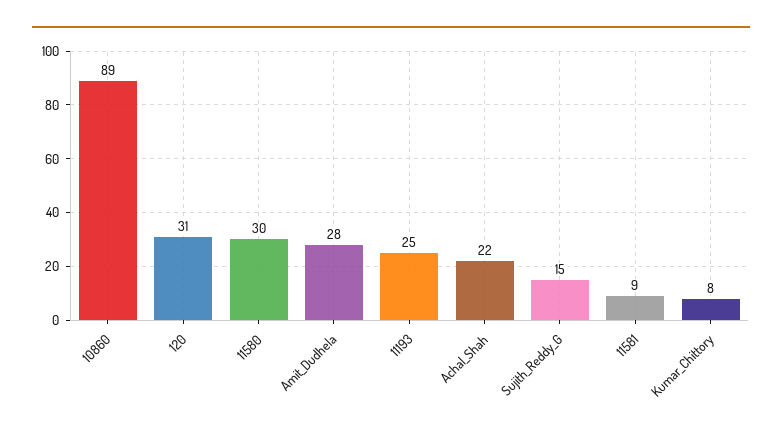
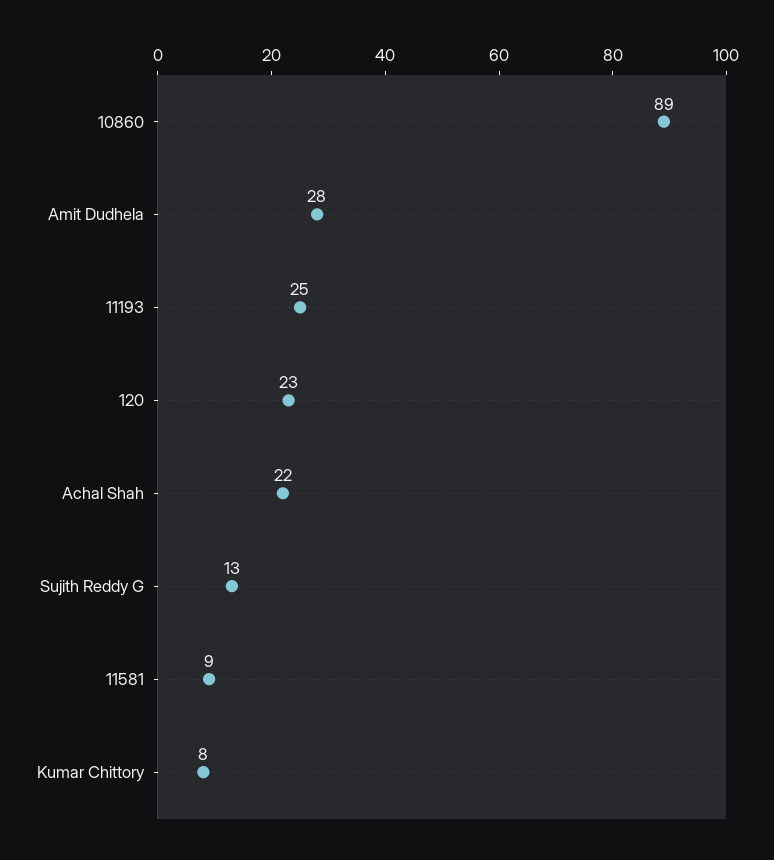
  {
    "10860": 89,
-   "120": 31,
+   "120": 23,
-   "11580": 30,
    "Amit_Dudhela": 28,
    "11193": 25,
    "Achal_Shah": 22,
-   "Sujith_Reddy_G": 15,
+   "Sujith_Reddy_G": 13,
    "11581": 9,
    "Kumar_Chittory": 8
  }

